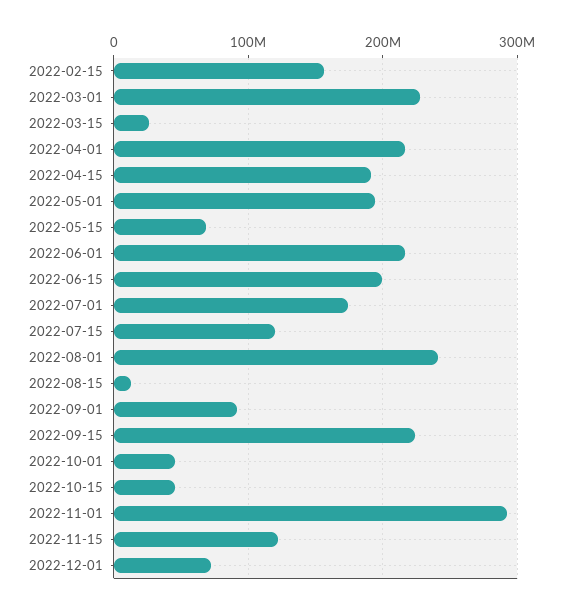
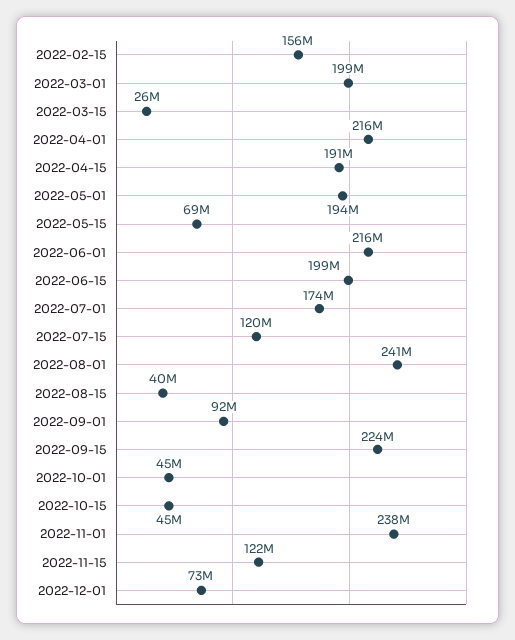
  {
    "2022-02-15": 156000000,
-   "2022-03-01": 230000000,
+   "2022-03-01": 199000000,
    "2022-03-15": 26000000,
    "2022-04-01": 216000000,
    "2022-04-15": 191000000,
    "2022-05-01": 194000000,
    "2022-05-15": 69000000,
    "2022-06-01": 216000000,
    "2022-06-15": 199000000,
    "2022-07-01": 174000000,
    "2022-07-15": 120000000,
    "2022-08-01": 241000000,
-   "2022-08-15": 10000000,
+   "2022-08-15": 40000000,
    "2022-09-01": 92000000,
    "2022-09-15": 224000000,
    "2022-10-01": 45000000,
    "2022-10-15": 45000000,
-   "2022-11-01": 290000000,
+   "2022-11-01": 238000000,
    "2022-11-15": 122000000,
    "2022-12-01": 73000000
  }

